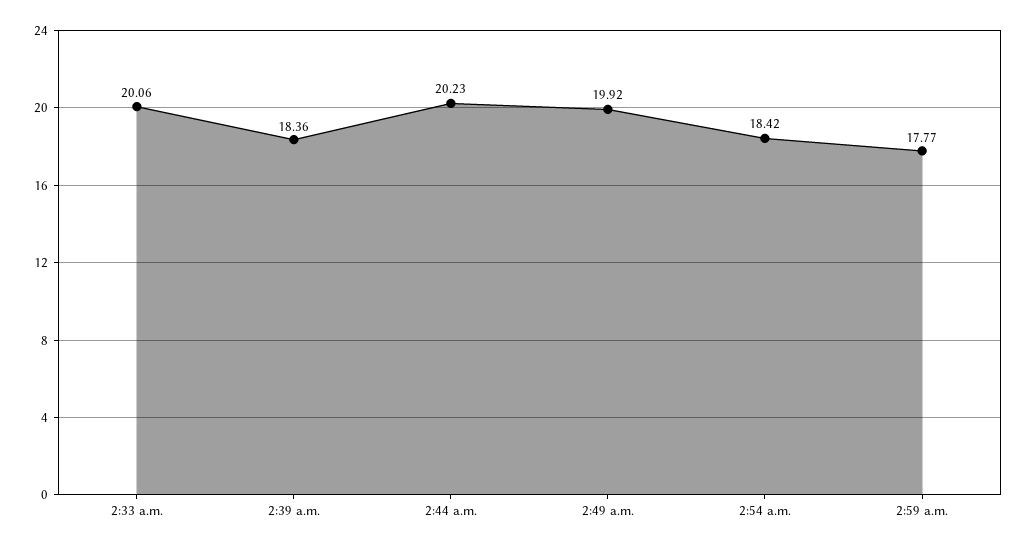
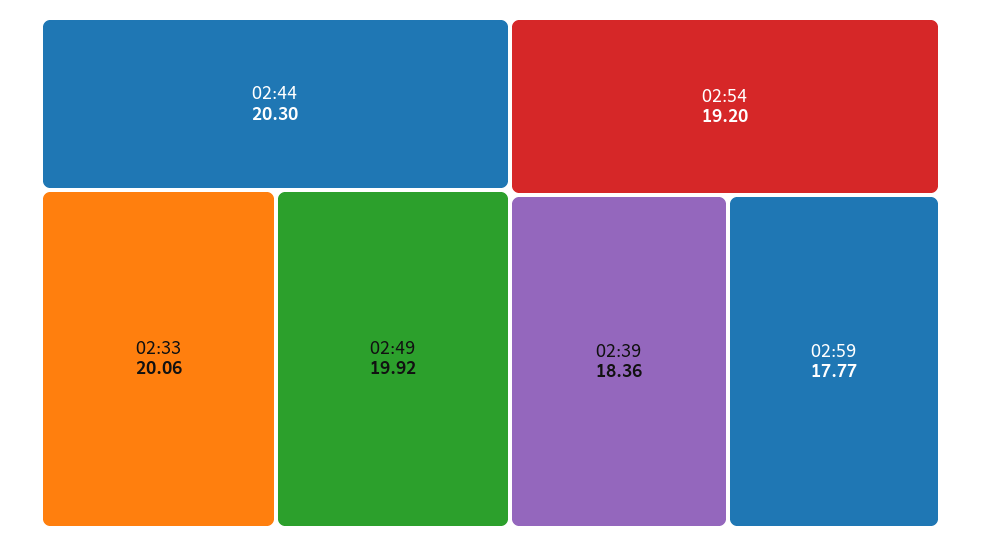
  {
    "2:33 a.m.": 20.06,
    "2:39 a.m.": 18.36,
-   "2:44 a.m.": 20.23,
+   "2:44 a.m.": 20.3,
    "2:49 a.m.": 19.92,
-   "2:54 a.m.": 18.42,
+   "2:54 a.m.": 19.2,
    "2:59 a.m.": 17.77
  }

